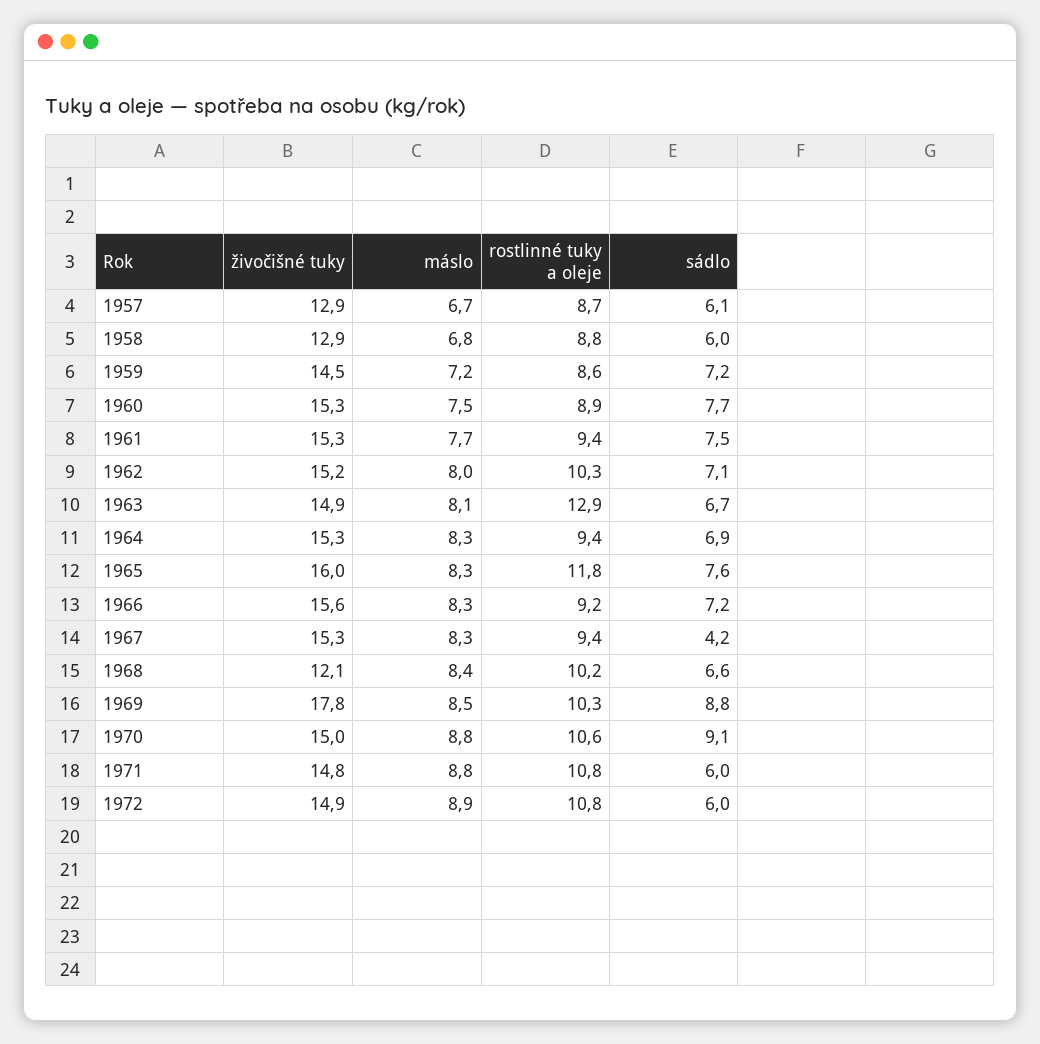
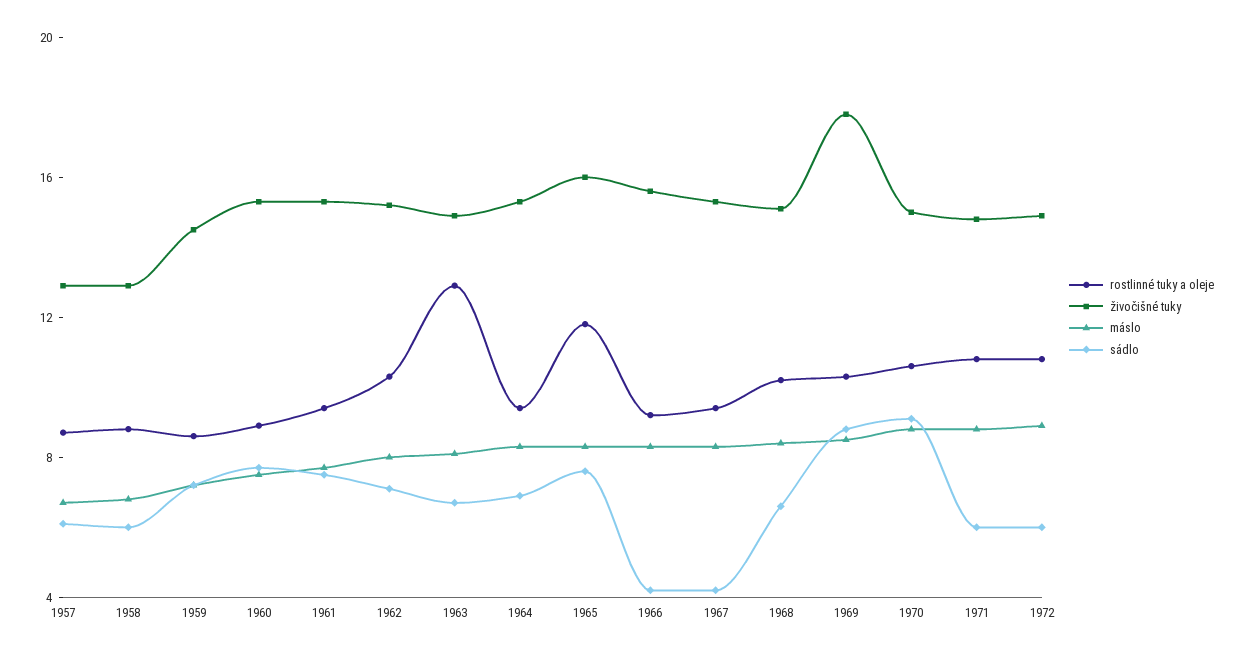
  {
    "živočišné tuky": {
      "1957": 12.9,
      "1958": 12.9,
      "1959": 14.5,
      "1960": 15.3,
      "1961": 15.3,
      "1962": 15.2,
      "1963": 14.9,
      "1964": 15.3,
      "1965": 16,
      "1966": 15.6,
      "1967": 15.3,
-     "1968": 12.1,
+     "1968": 15,
      "1969": 17.8,
      "1970": 15,
      "1971": 14.8,
      "1972": 14.9
    },
    "máslo": {
      "1957": 6.7,
      "1958": 6.8,
      "1959": 7.2,
      "1960": 7.5,
      "1961": 7.7,
      "1962": 8,
      "1963": 8.1,
      "1964": 8.3,
      "1965": 8.3,
      "1966": 8.3,
      "1967": 8.3,
      "1968": 8.4,
      "1969": 8.5,
      "1970": 8.8,
      "1971": 8.8,
      "1972": 8.9
    },
    "rostlinné tuky a oleje": {
      "1957": 8.7,
      "1958": 8.8,
      "1959": 8.6,
      "1960": 8.9,
      "1961": 9.4,
      "1962": 10.3,
      "1963": 12.9,
      "1964": 9.4,
      "1965": 11.8,
      "1966": 9.2,
      "1967": 9.4,
      "1968": 10.2,
      "1969": 10.3,
      "1970": 10.6,
      "1971": 10.8,
      "1972": 10.8
    },
    "sádlo": {
      "1957": 6.1,
      "1958": 6,
      "1959": 7.2,
      "1960": 7.7,
      "1961": 7.5,
      "1962": 7.1,
      "1963": 6.7,
      "1964": 6.9,
      "1965": 7.6,
-     "1966": 7.2,
+     "1966": 4,
      "1967": 4.2,
      "1968": 6.6,
      "1969": 8.8,
      "1970": 9.1,
      "1971": 6,
      "1972": 6
    }
  }

